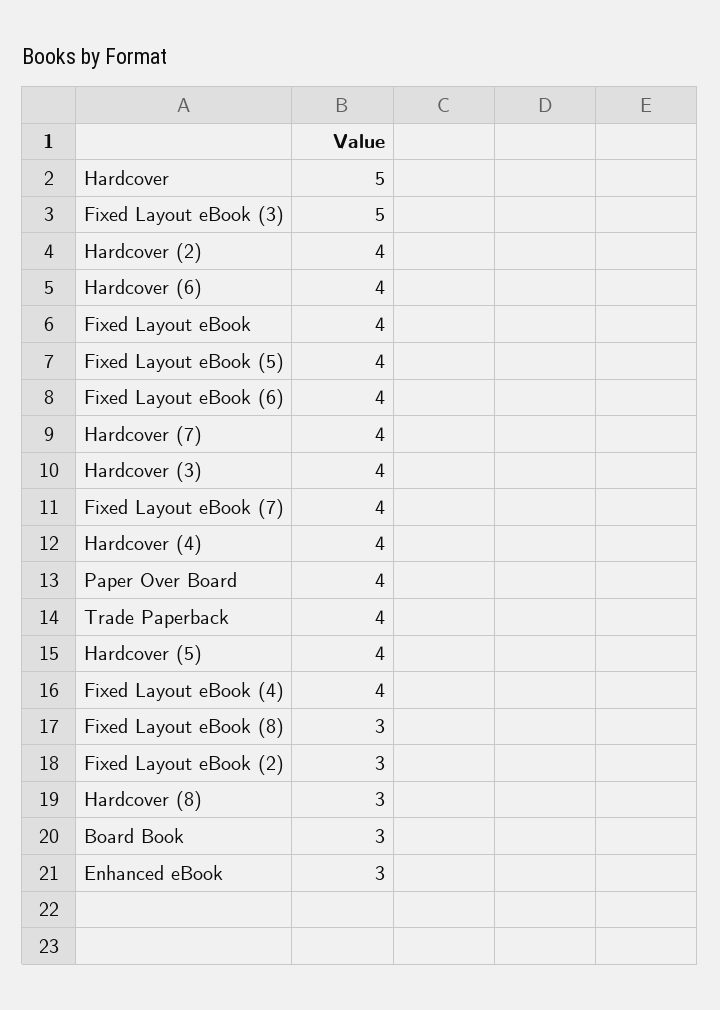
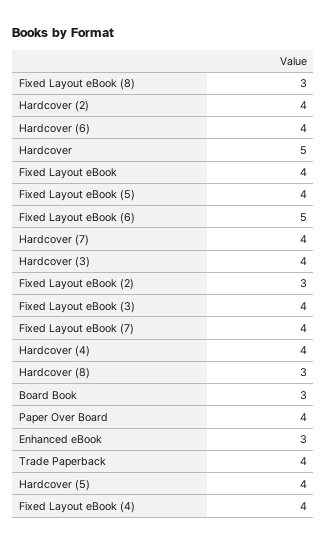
  {
    "Hardcover": 5,
-   "Fixed Layout eBook (3)": 5,
+   "Fixed Layout eBook (3)": 4,
    "Hardcover (2)": 4,
    "Hardcover (6)": 4,
    "Fixed Layout eBook": 4,
    "Fixed Layout eBook (5)": 4,
-   "Fixed Layout eBook (6)": 4,
+   "Fixed Layout eBook (6)": 5,
    "Hardcover (7)": 4,
    "Hardcover (3)": 4,
    "Fixed Layout eBook (7)": 4,
    "Hardcover (4)": 4,
    "Paper Over Board": 4,
    "Trade Paperback": 4,
    "Hardcover (5)": 4,
    "Fixed Layout eBook (4)": 4,
    "Fixed Layout eBook (8)": 3,
    "Fixed Layout eBook (2)": 3,
    "Hardcover (8)": 3,
    "Board Book": 3,
    "Enhanced eBook": 3
  }

